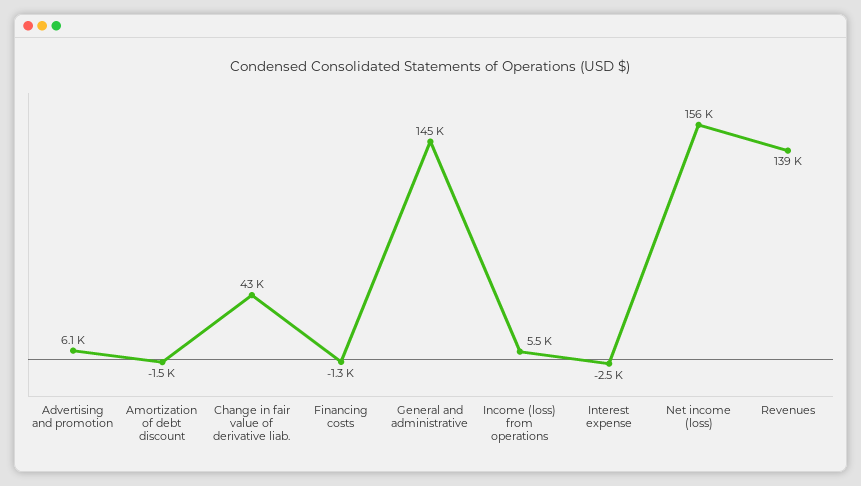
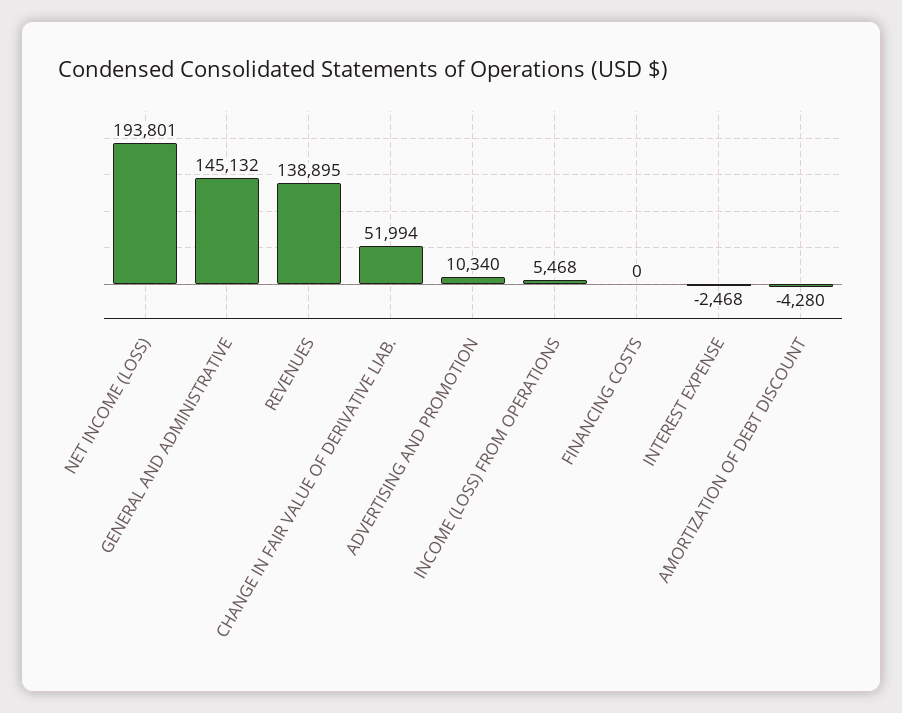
  {
-   "Advertising and promotion": 6100,
+   "Advertising and promotion": 10340,
-   "Amortization of debt discount": -1500,
+   "Amortization of debt discount": -4280,
-   "Change in fair value of derivative liab.": 43000,
+   "Change in fair value of derivative liab.": 51994,
-   "Financing costs": -1300,
+   "Financing costs": 0,
    "General and administrative": 145132,
    "Income (loss) from operations": 5468,
    "Interest expense": -2468,
-   "Net income (loss)": 156000,
+   "Net income (loss)": 193801,
    "Revenues": 138895
  }

